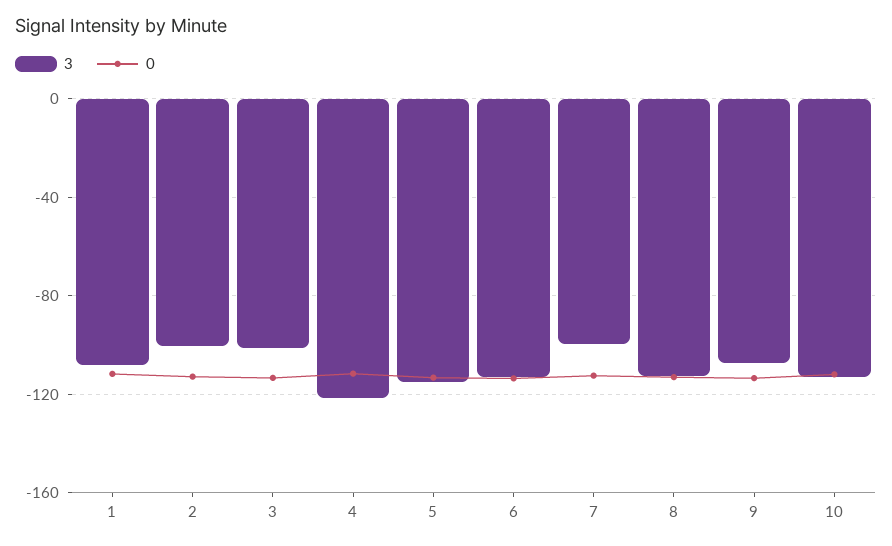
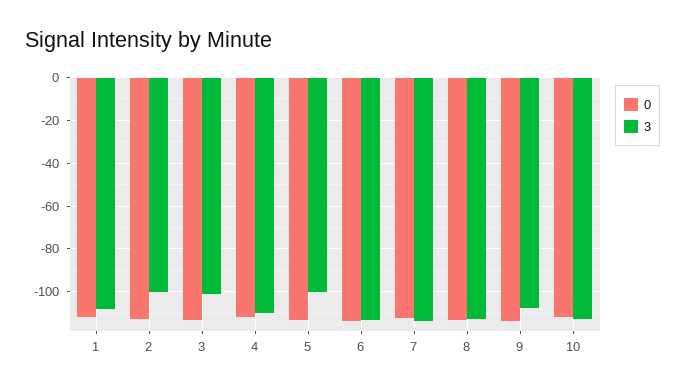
  {
    "3": {
      "1": -110,
      "2": -100,
      "3": -100,
-     "4": -120,
+     "4": -110,
-     "5": -115,
+     "5": -100,
      "6": -115,
-     "7": -100,
+     "7": -115,
      "8": -115,
      "9": -105,
      "10": -115
    },
    "0": {
      "1": -110,
      "2": -115,
      "3": -115,
      "4": -110,
      "5": -115,
      "6": -115,
      "7": -110,
      "8": -115,
      "9": -115,
      "10": -110
    }
  }

